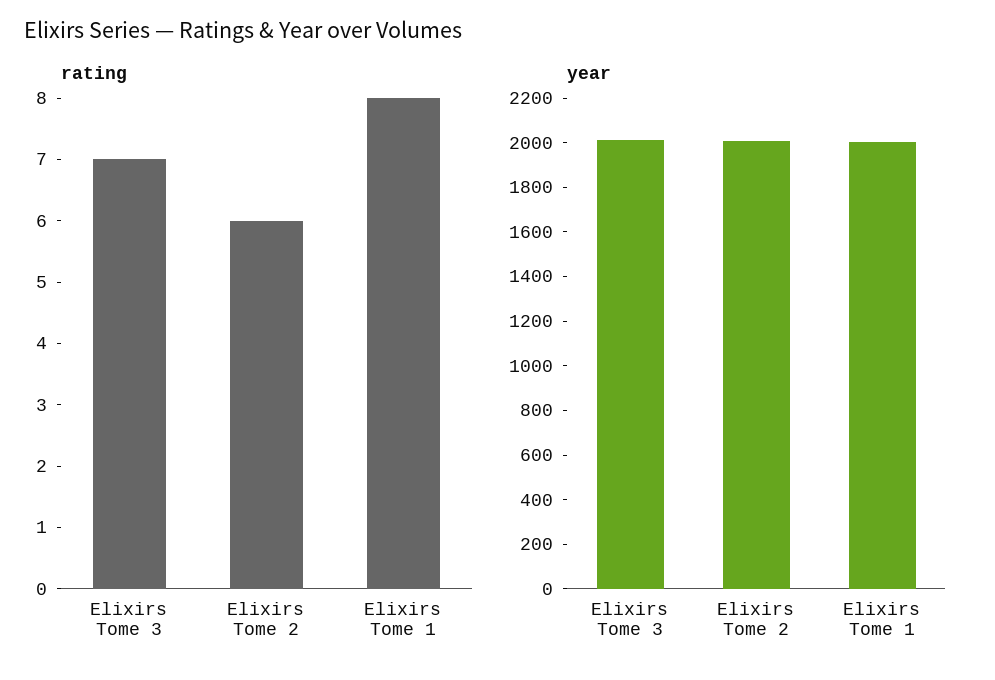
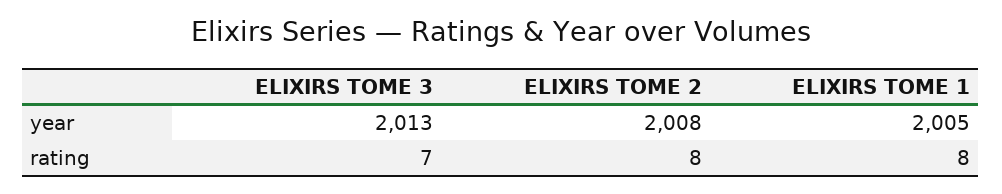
  {
    "rating": {
      "Elixirs Tome 3": 7,
-     "Elixirs Tome 2": 6,
+     "Elixirs Tome 2": 8,
      "Elixirs Tome 1": 8
    },
    "year": {
      "Elixirs Tome 3": 2013,
      "Elixirs Tome 2": 2008,
      "Elixirs Tome 1": 2005
    }
  }

